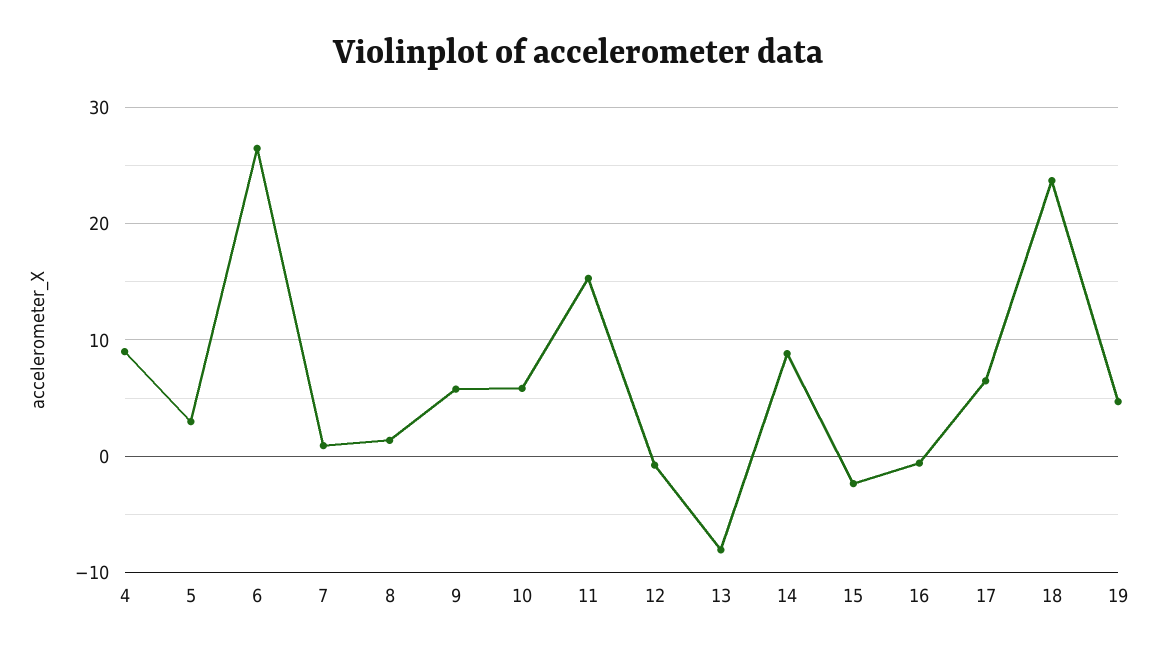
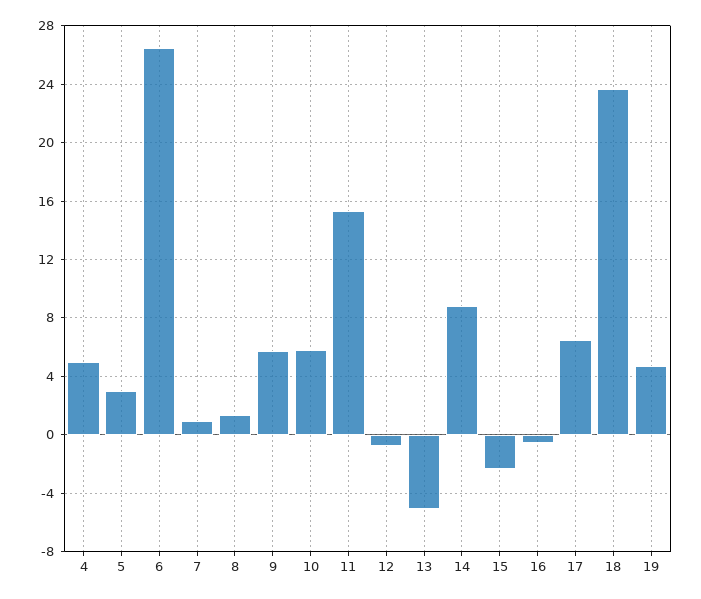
  {
-   "4": 9,
+   "4": 5,
    "5": 3,
    "6": 26.5,
    "7": 1,
    "8": 1.5,
    "9": 6,
    "10": 6,
    "11": 15.5,
    "12": -1,
-   "13": -8,
+   "13": -5,
    "14": 9,
    "15": -2.5,
    "16": -0.5,
    "17": 6.5,
    "18": 23.5,
    "19": 4.5
  }

